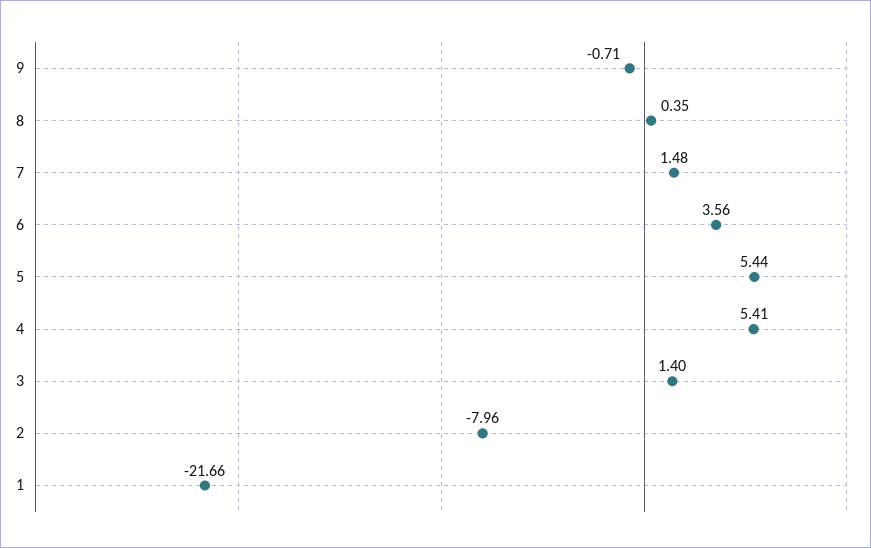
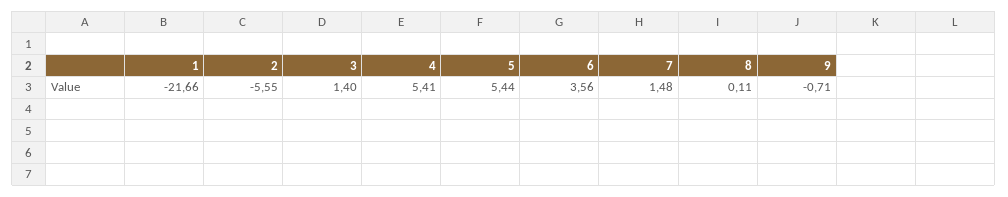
  {
    "9": -0.71,
-   "8": 0.35,
+   "8": 0.11,
    "7": 1.48,
    "6": 3.56,
    "5": 5.44,
    "4": 5.41,
    "3": 1.4,
-   "2": -7.96,
+   "2": -5.55,
    "1": -21.66
  }

